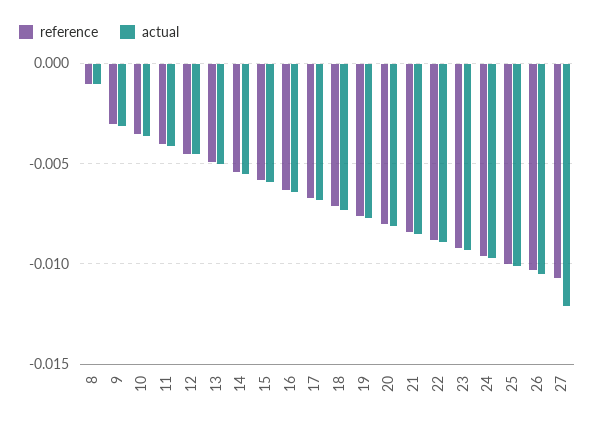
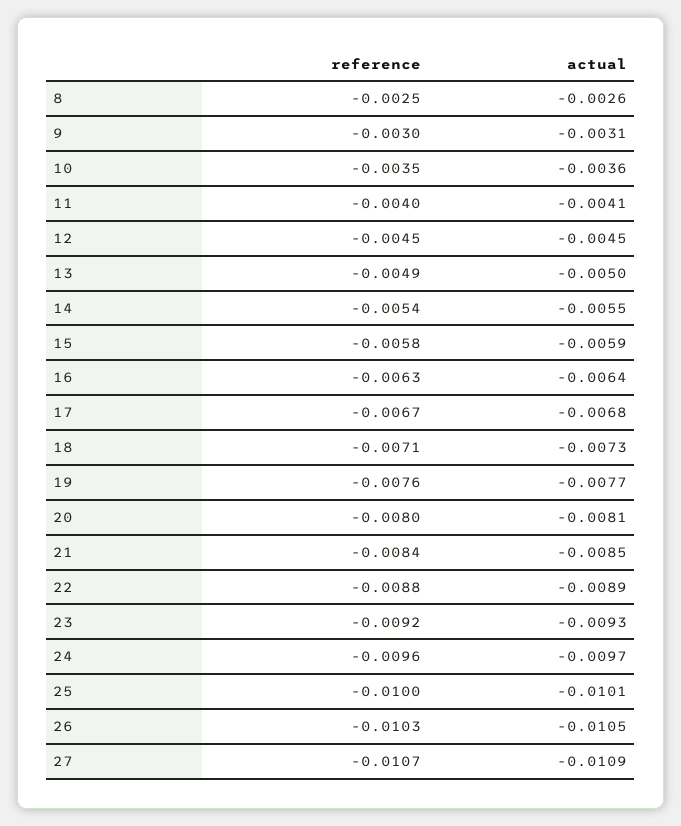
  {
    "reference": {
-     "8": -0.001,
+     "8": -0.0025,
      "9": -0.003,
      "10": -0.0035,
      "11": -0.004,
      "12": -0.0045,
      "13": -0.0049,
      "14": -0.0054,
      "15": -0.0058,
      "16": -0.0063,
      "17": -0.0067,
      "18": -0.0071,
      "19": -0.0076,
      "20": -0.008,
      "21": -0.0084,
      "22": -0.0088,
      "23": -0.0092,
      "24": -0.0096,
      "25": -0.01,
      "26": -0.0103,
      "27": -0.0107
    },
    "actual": {
-     "8": -0.001,
+     "8": -0.0026,
      "9": -0.0031,
      "10": -0.0036,
      "11": -0.0041,
      "12": -0.0045,
      "13": -0.005,
      "14": -0.0055,
      "15": -0.0059,
      "16": -0.0064,
      "17": -0.0068,
      "18": -0.0073,
      "19": -0.0077,
      "20": -0.0081,
      "21": -0.0085,
      "22": -0.0089,
      "23": -0.0093,
      "24": -0.0097,
      "25": -0.0101,
      "26": -0.0105,
-     "27": -0.012
+     "27": -0.0109
    }
  }

